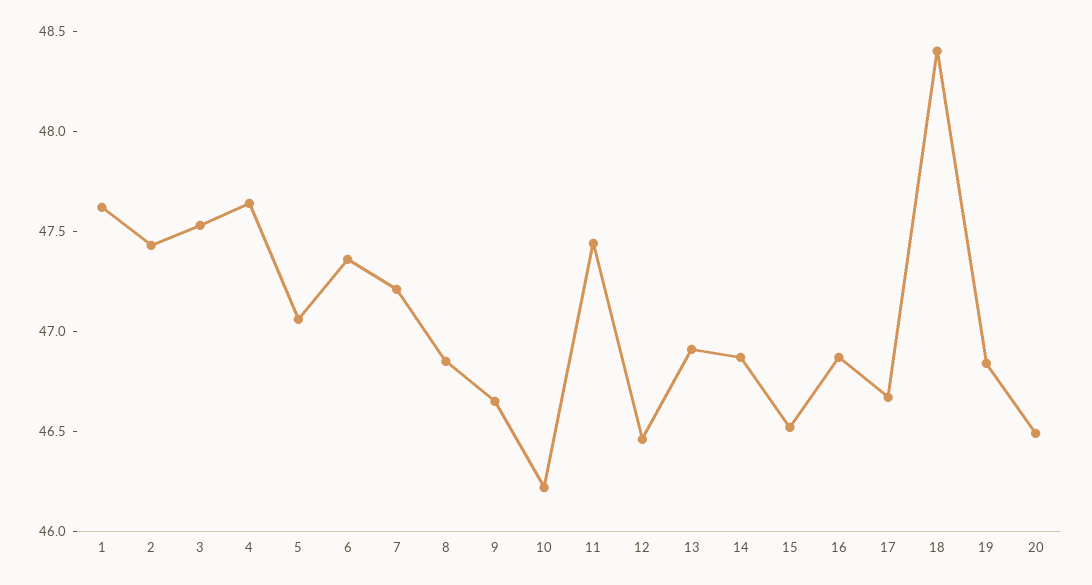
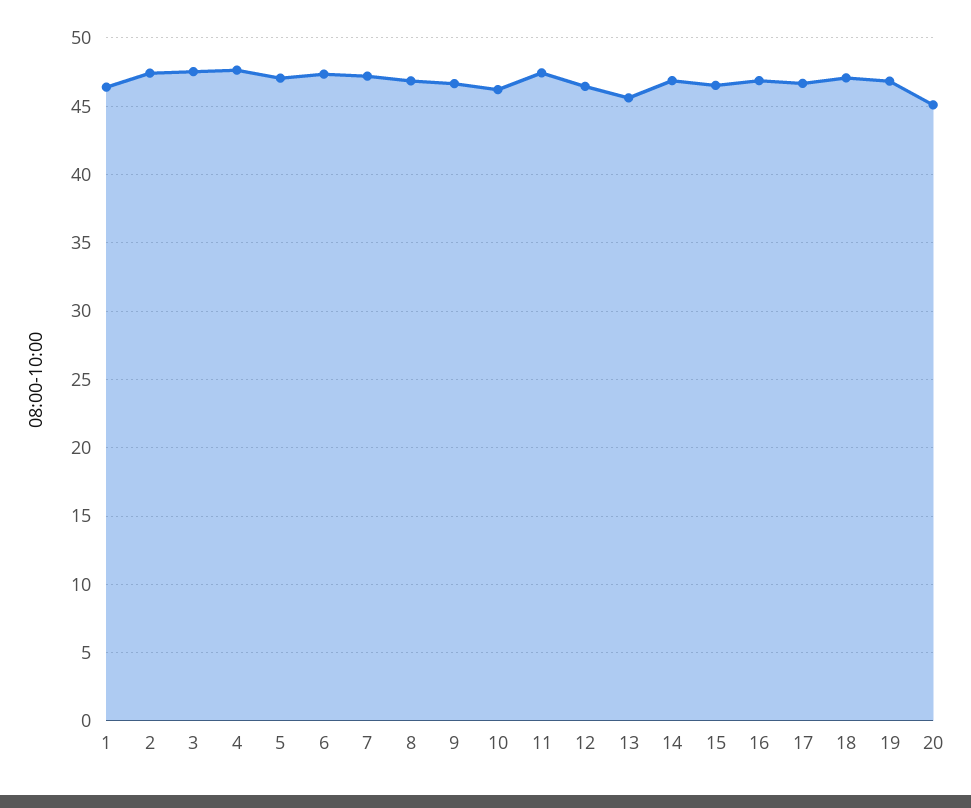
  {
-   "1": 47.6,
+   "1": 46.5,
    "2": 47.4,
    "3": 47.5,
    "4": 47.6,
    "5": 47.1,
    "6": 47.4,
    "7": 47.2,
    "8": 46.9,
    "9": 46.7,
    "10": 46.2,
    "11": 47.4,
    "12": 46.5,
-   "13": 46.9,
+   "13": 45.5,
    "14": 46.9,
    "15": 46.5,
    "16": 46.9,
    "17": 46.7,
-   "18": 48.4,
+   "18": 47,
    "19": 46.8,
-   "20": 46.5
+   "20": 45
  }

